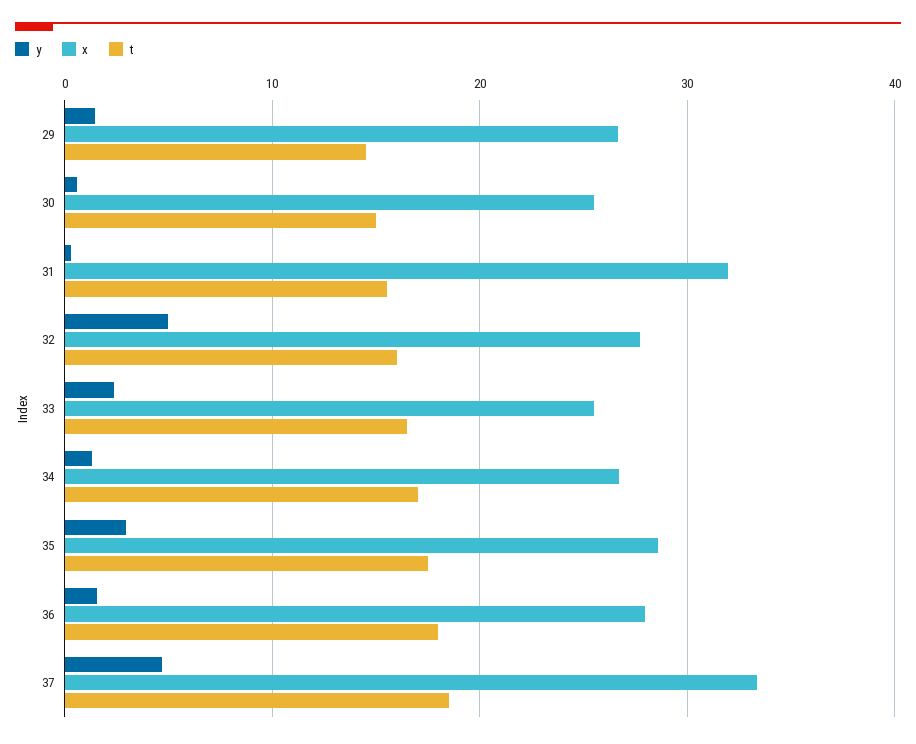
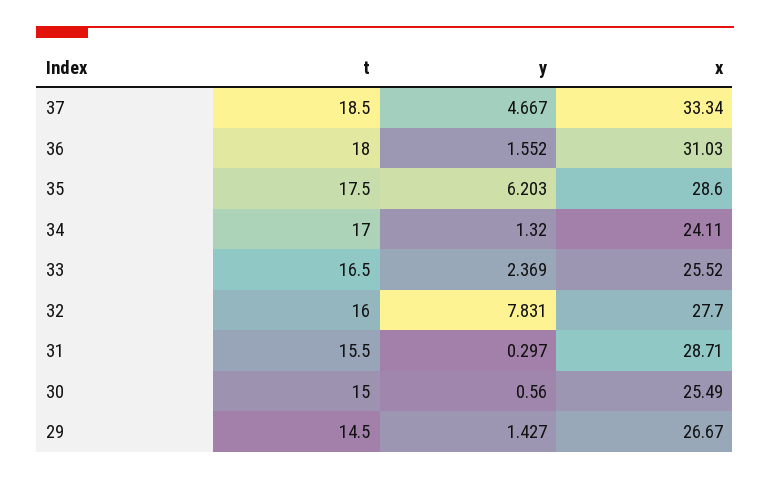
  {
    "y": {
      "29": 1.427,
      "30": 0.56,
      "31": 0.297,
-     "32": 5,
+     "32": 7.831,
      "33": 2.369,
      "34": 1.32,
-     "35": 3,
+     "35": 6.203,
      "36": 1.552,
      "37": 4.667
    },
    "x": {
      "29": 26.67,
      "30": 25.49,
-     "31": 32,
+     "31": 28.71,
      "32": 27.7,
      "33": 25.52,
-     "34": 27,
+     "34": 24.11,
      "35": 28.6,
-     "36": 28,
+     "36": 31.03,
      "37": 33.34
    },
    "t": {
      "29": 14.5,
      "30": 15,
      "31": 15.5,
      "32": 16,
      "33": 16.5,
      "34": 17,
      "35": 17.5,
      "36": 18,
      "37": 18.5
    }
  }

